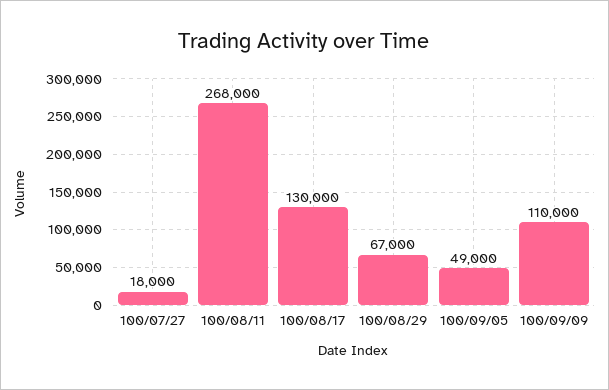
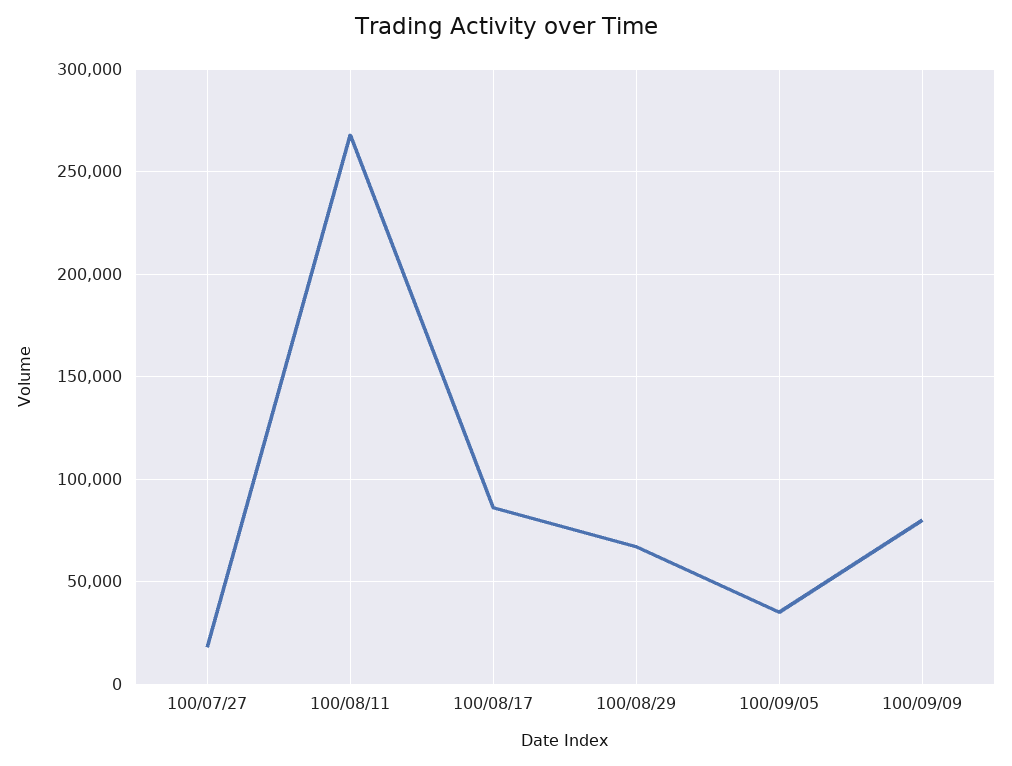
  {
    "100/07/27": 18000,
    "100/08/11": 268000,
-   "100/08/17": 130000,
+   "100/08/17": 85000,
    "100/08/29": 67000,
-   "100/09/05": 49000,
+   "100/09/05": 35000,
-   "100/09/09": 110000
+   "100/09/09": 80000
  }

